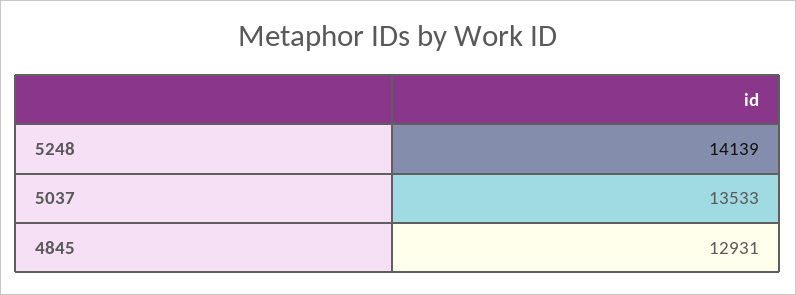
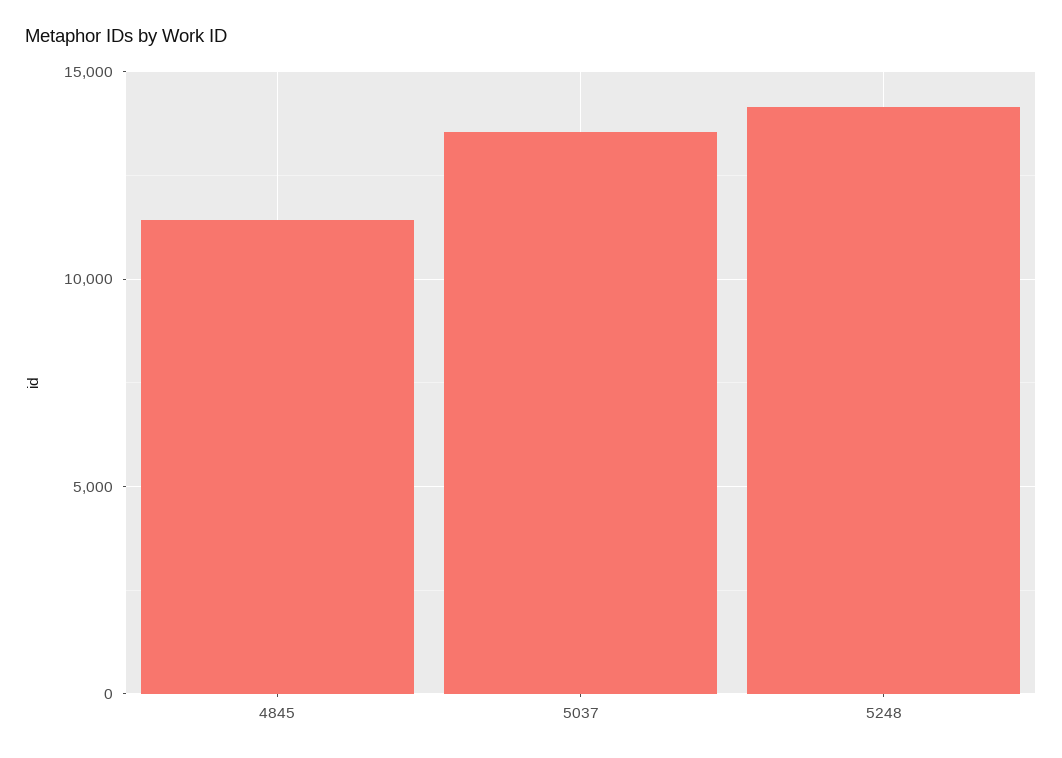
  {
    "5248": 14139,
    "5037": 13533,
-   "4845": 12931
+   "4845": 11500
  }

